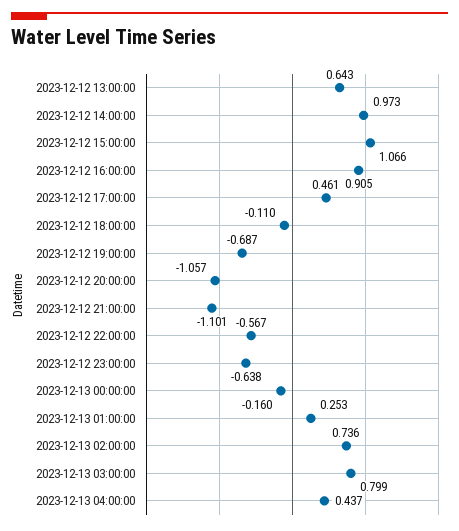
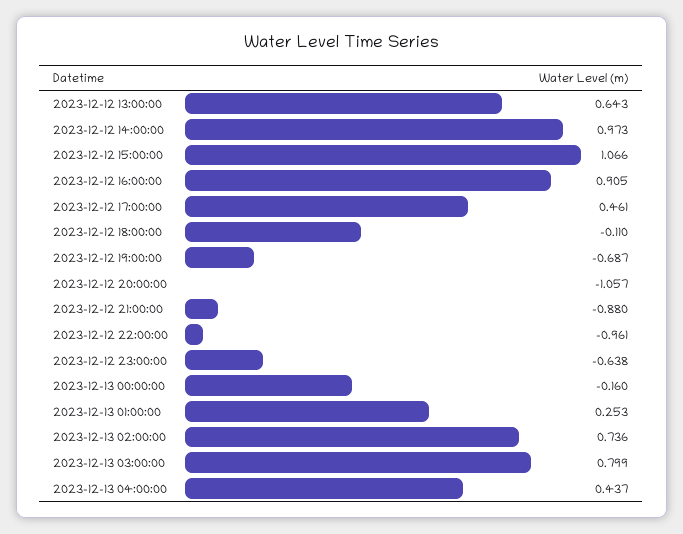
  {
    "2023-12-12 13:00:00": 0.643,
    "2023-12-12 14:00:00": 0.973,
    "2023-12-12 15:00:00": 1.066,
    "2023-12-12 16:00:00": 0.905,
    "2023-12-12 17:00:00": 0.461,
    "2023-12-12 18:00:00": -0.11,
    "2023-12-12 19:00:00": -0.687,
    "2023-12-12 20:00:00": -1.057,
-   "2023-12-12 21:00:00": -1.101,
+   "2023-12-12 21:00:00": -0.88,
-   "2023-12-12 22:00:00": -0.567,
+   "2023-12-12 22:00:00": -0.961,
    "2023-12-12 23:00:00": -0.638,
    "2023-12-13 00:00:00": -0.16,
    "2023-12-13 01:00:00": 0.253,
    "2023-12-13 02:00:00": 0.736,
    "2023-12-13 03:00:00": 0.799,
    "2023-12-13 04:00:00": 0.437
  }

